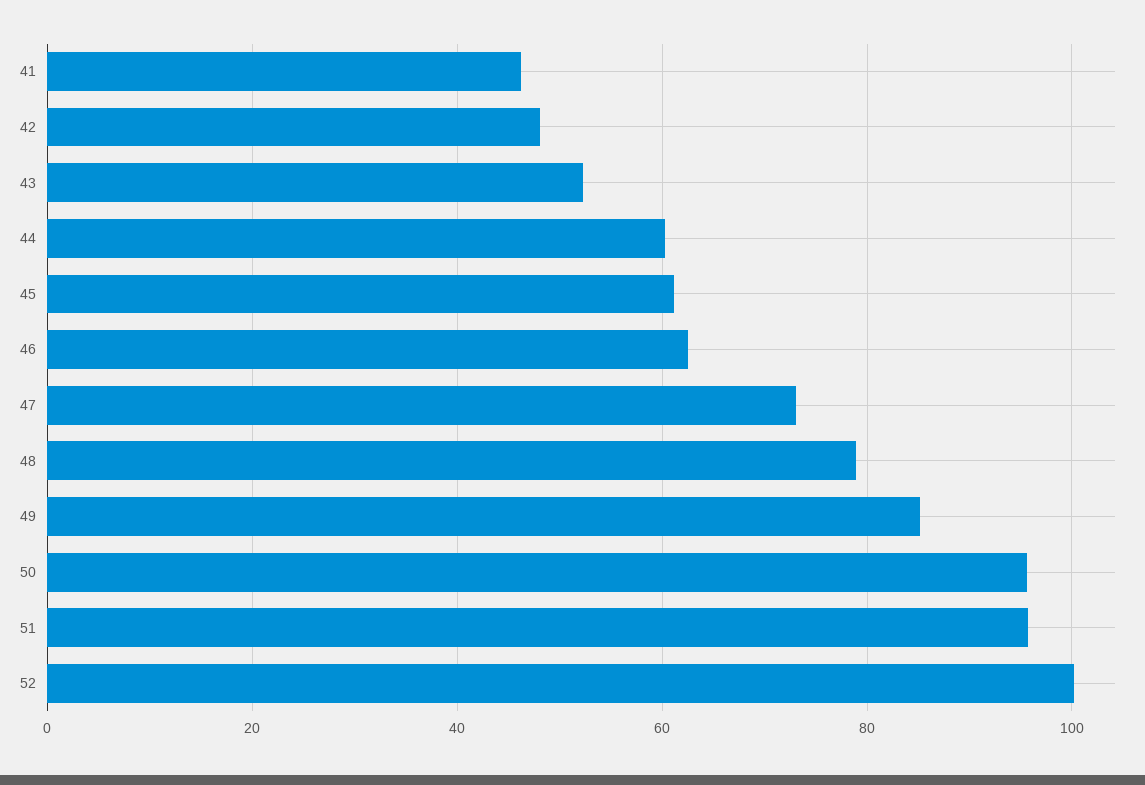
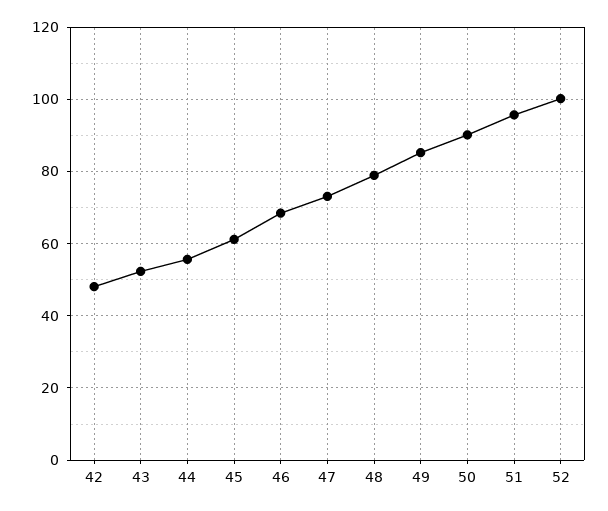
  {
-   "41": 46,
    "42": 48,
    "43": 52,
-   "44": 60,
+   "44": 56,
    "45": 62,
-   "46": 62,
+   "46": 68,
    "47": 74,
    "48": 78,
    "49": 86,
-   "50": 96,
+   "50": 90,
    "51": 96,
    "52": 100
  }

